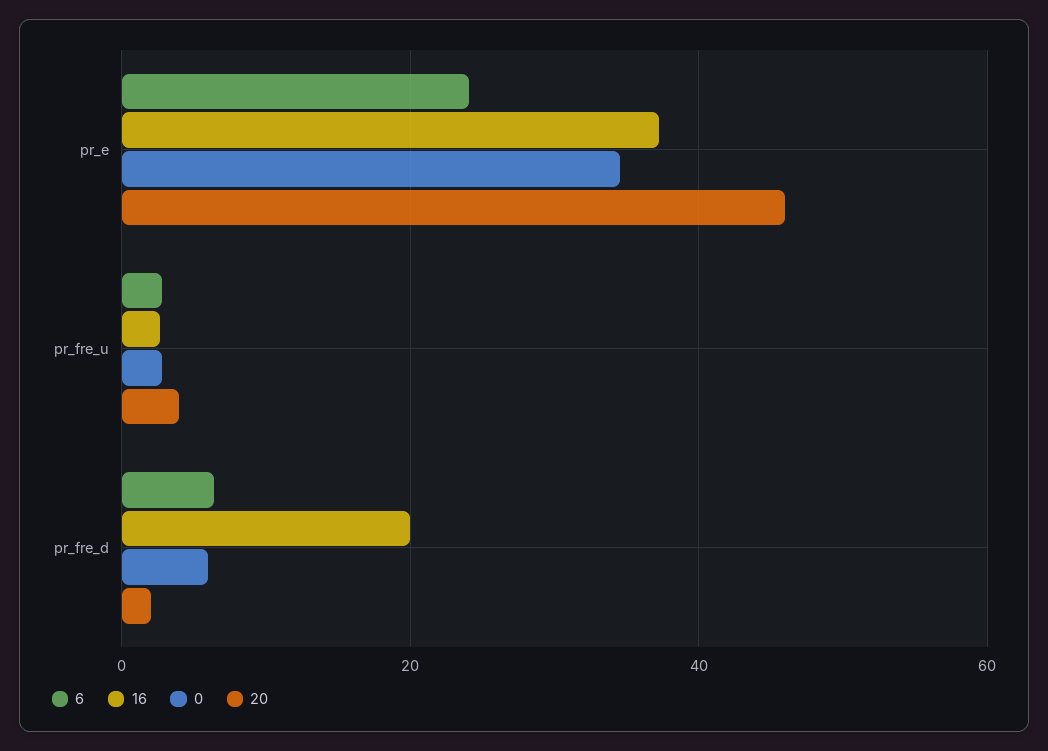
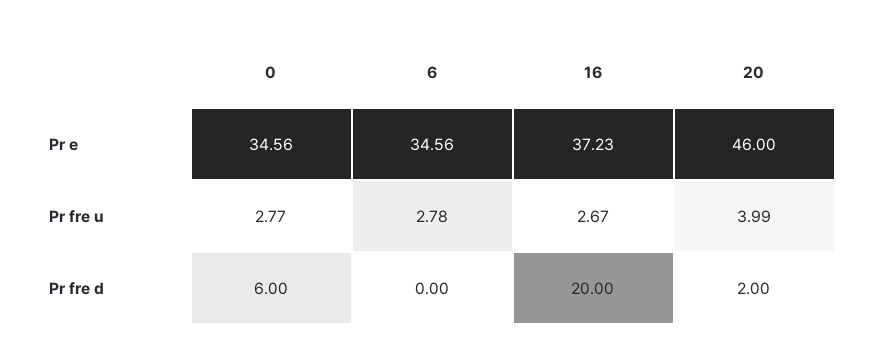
  {
    "6": {
-     "pr_e": 24,
+     "pr_e": 34.56,
      "pr_fre_u": 2.78,
-     "pr_fre_d": 6
+     "pr_fre_d": 0
    },
    "16": {
      "pr_e": 37.23,
      "pr_fre_u": 2.67,
      "pr_fre_d": 20
    },
    "0": {
      "pr_e": 34.56,
      "pr_fre_u": 2.77,
      "pr_fre_d": 6
    },
    "20": {
      "pr_e": 46,
      "pr_fre_u": 3.99,
      "pr_fre_d": 2
    }
  }

